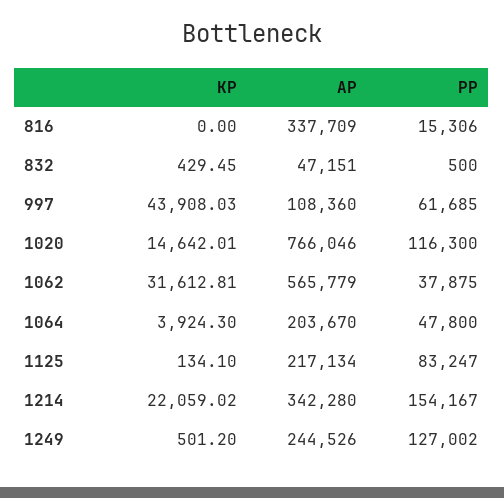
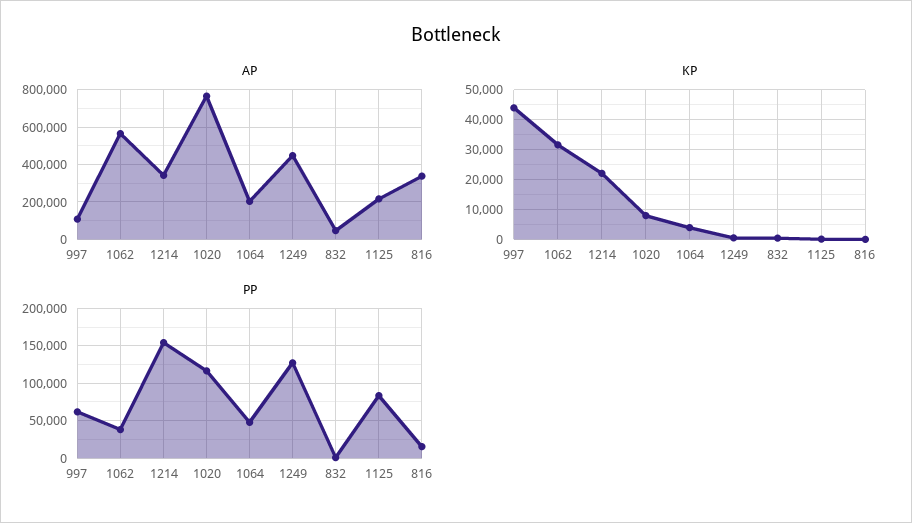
  {
    "KP": {
      "816": 0,
      "832": 429.45,
      "997": 43908.03,
-     "1020": 14642.01,
+     "1020": 7500,
      "1062": 31612.81,
      "1064": 3924.3,
      "1125": 134.1,
      "1214": 22059.02,
      "1249": 501.2
    },
    "AP": {
      "816": 337709,
      "832": 47151,
      "997": 108360,
      "1020": 766046,
      "1062": 565779,
      "1064": 203670,
      "1125": 217134,
      "1214": 342280,
-     "1249": 244526
+     "1249": 450000
    },
    "PP": {
      "816": 15306,
      "832": 500,
      "997": 61685,
      "1020": 116300,
      "1062": 37875,
      "1064": 47800,
      "1125": 83247,
      "1214": 154167,
      "1249": 127002
    }
  }

